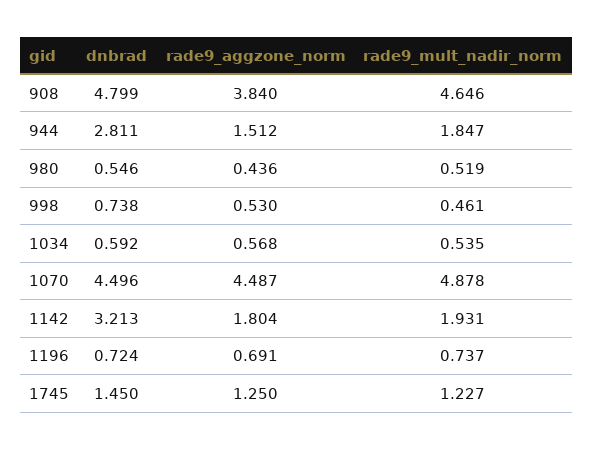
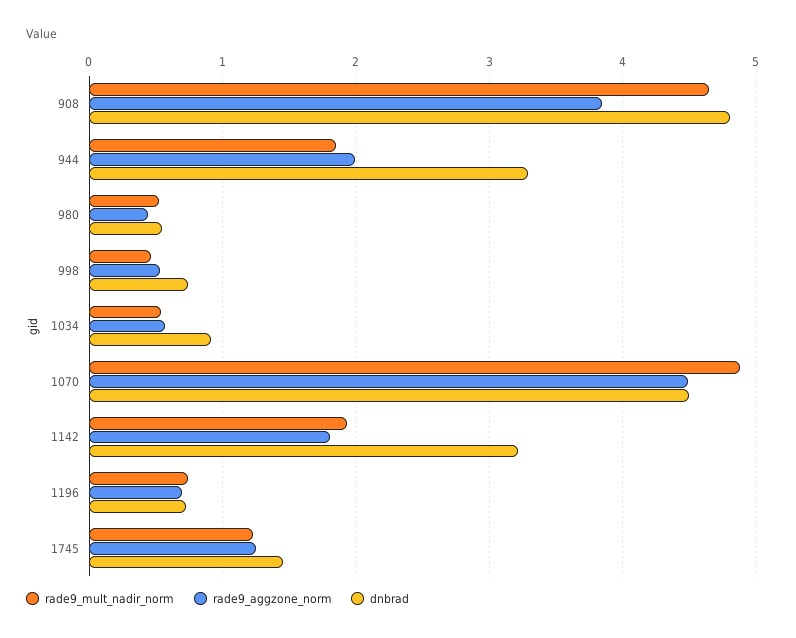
  {
    "dnbrad": {
      "908": 4.799,
-     "944": 2.811,
+     "944": 3.3,
      "980": 0.546,
      "998": 0.738,
-     "1034": 0.592,
+     "1034": 0.9,
      "1070": 4.496,
      "1142": 3.213,
      "1196": 0.724,
      "1745": 1.45
    },
    "rade9_aggzone_norm": {
      "908": 3.84,
-     "944": 1.512,
+     "944": 2,
      "980": 0.436,
      "998": 0.53,
      "1034": 0.568,
      "1070": 4.487,
      "1142": 1.804,
      "1196": 0.691,
      "1745": 1.25
    },
    "rade9_mult_nadir_norm": {
      "908": 4.646,
      "944": 1.847,
      "980": 0.519,
      "998": 0.461,
      "1034": 0.535,
      "1070": 4.878,
      "1142": 1.931,
      "1196": 0.737,
      "1745": 1.227
    }
  }

